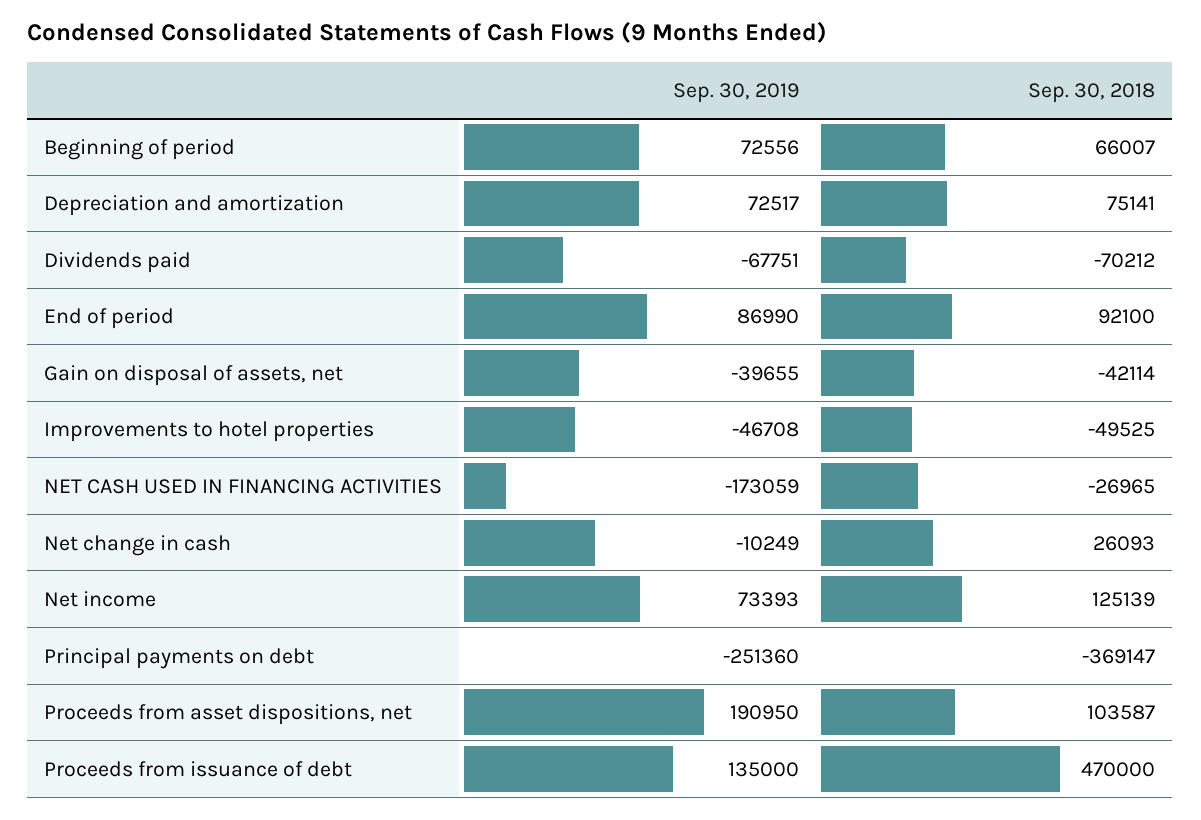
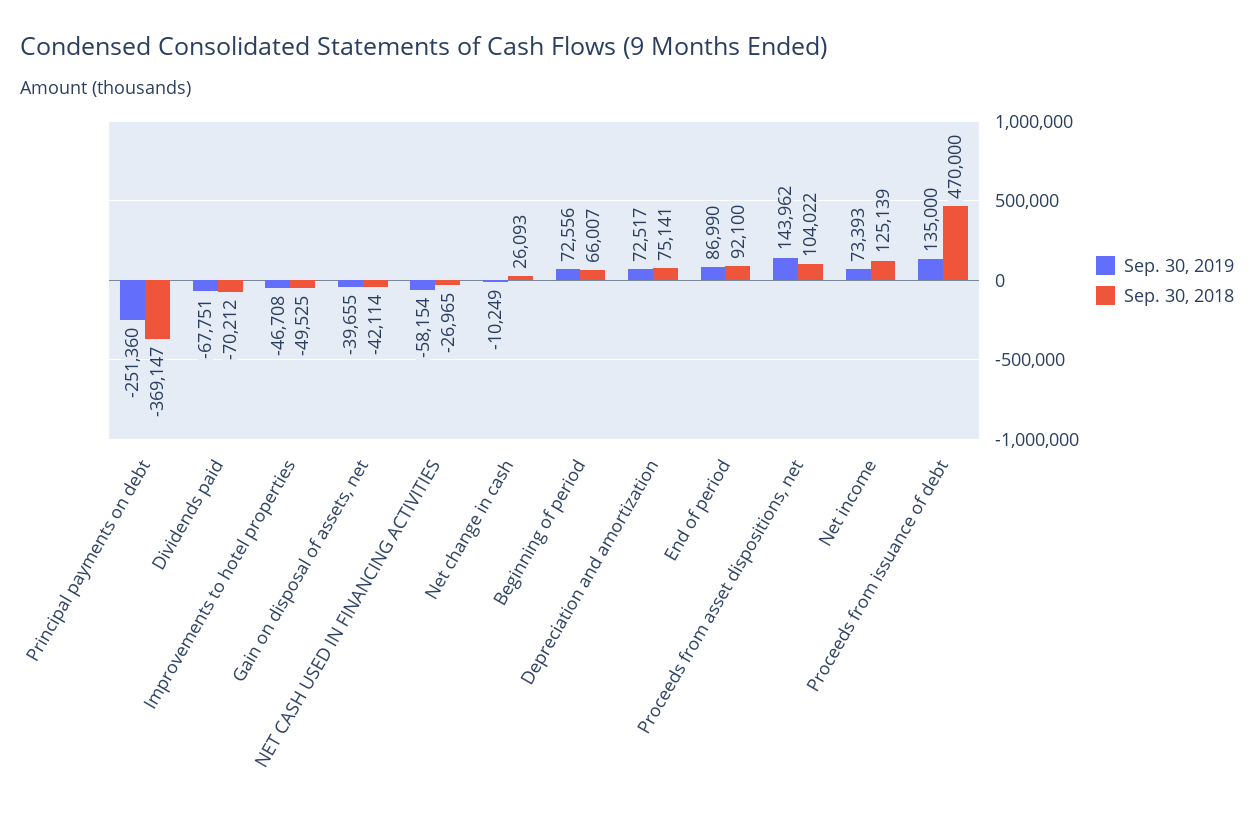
  {
    "Sep. 30, 2019": {
      "Beginning of period": 72556,
      "Depreciation and amortization": 72517,
      "Dividends paid": -67751,
      "End of period": 86990,
      "Gain on disposal of assets, net": -39655,
      "Improvements to hotel properties": -46708,
-     "NET CASH USED IN FINANCING ACTIVITIES": -173059,
+     "NET CASH USED IN FINANCING ACTIVITIES": -58154,
      "Net change in cash": -10249,
      "Net income": 73393,
      "Principal payments on debt": -251360,
-     "Proceeds from asset dispositions, net": 190950,
+     "Proceeds from asset dispositions, net": 143962,
      "Proceeds from issuance of debt": 135000
    },
    "Sep. 30, 2018": {
      "Beginning of period": 66007,
      "Depreciation and amortization": 75141,
      "Dividends paid": -70212,
      "End of period": 92100,
      "Gain on disposal of assets, net": -42114,
      "Improvements to hotel properties": -49525,
      "NET CASH USED IN FINANCING ACTIVITIES": -26965,
      "Net change in cash": 26093,
      "Net income": 125139,
      "Principal payments on debt": -369147,
-     "Proceeds from asset dispositions, net": 103587,
+     "Proceeds from asset dispositions, net": 104022,
      "Proceeds from issuance of debt": 470000
    }
  }

